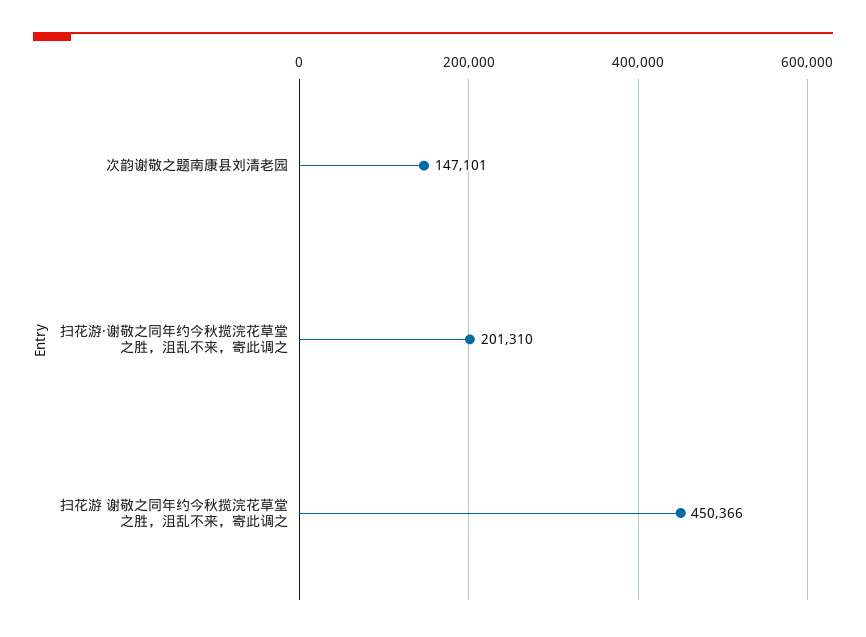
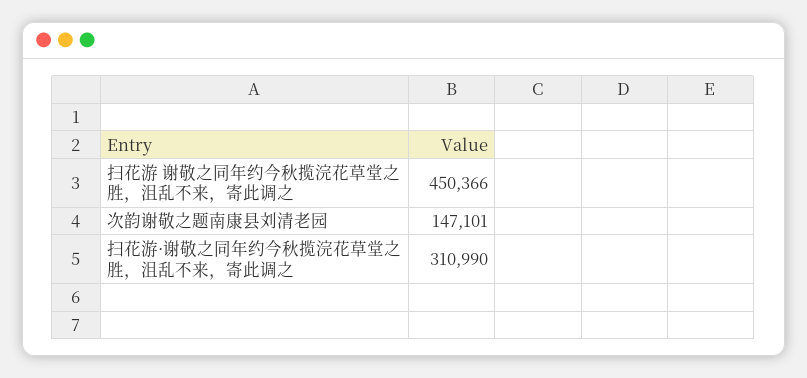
  {
    "次韵谢敬之题南康县刘清老园": 147101,
-   "扫花游·谢敬之同年约今秋揽浣花草堂之胜，沮乱不来，寄此调之": 201310,
+   "扫花游·谢敬之同年约今秋揽浣花草堂之胜，沮乱不来，寄此调之": 310990,
    "扫花游 谢敬之同年约今秋揽浣花草堂之胜，沮乱不来，寄此调之": 450366
  }

